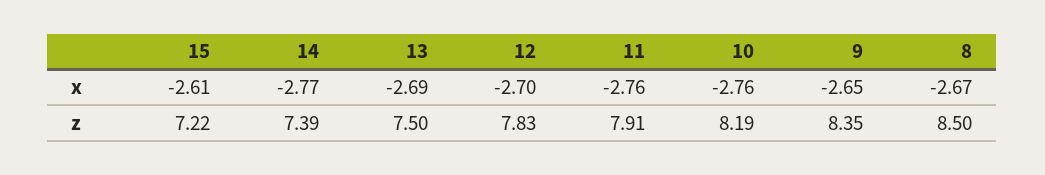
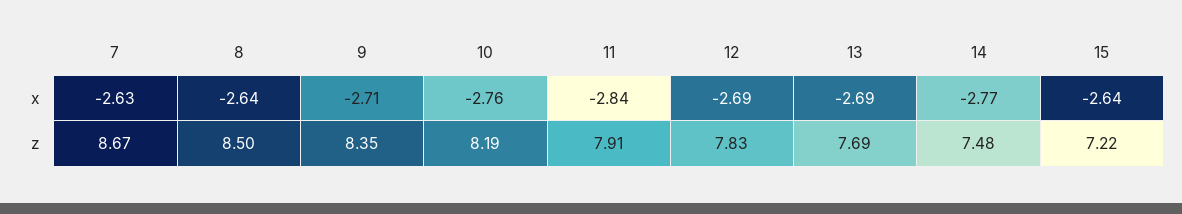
  {
    "15": {
-     "x": -2.61,
+     "x": -2.64,
      "z": 7.22
    },
    "14": {
      "x": -2.77,
-     "z": 7.39
+     "z": 7.48
    },
    "13": {
      "x": -2.69,
-     "z": 7.5
+     "z": 7.69
    },
    "12": {
-     "x": -2.7,
+     "x": -2.69,
      "z": 7.83
    },
    "11": {
-     "x": -2.76,
+     "x": -2.84,
      "z": 7.91
    },
    "10": {
      "x": -2.76,
      "z": 8.19
    },
    "9": {
-     "x": -2.65,
+     "x": -2.71,
      "z": 8.35
    },
    "8": {
-     "x": -2.67,
+     "x": -2.64,
      "z": 8.5
-   }
+   },
+   "7": {
+     "x": -2.63,
+     "z": 8.67
+   }
  }

